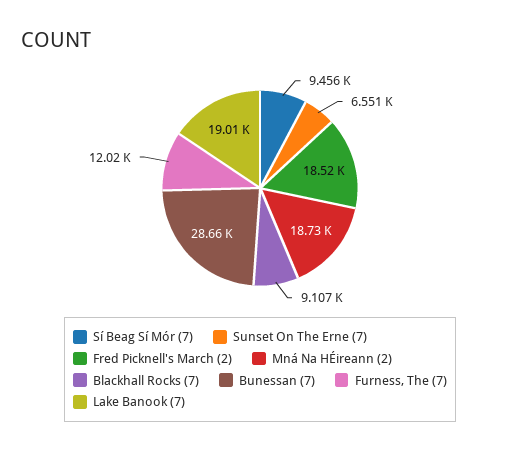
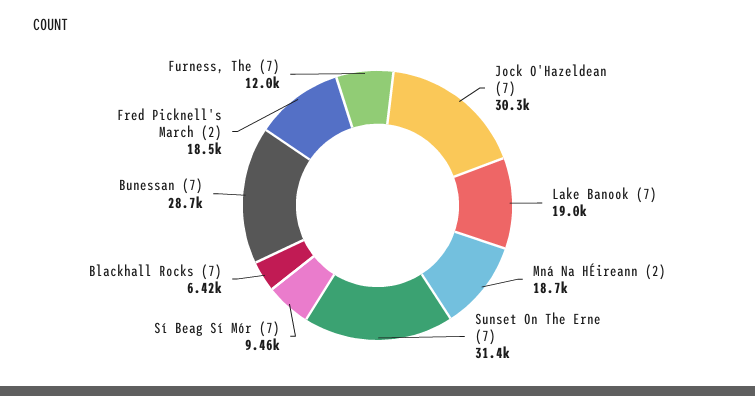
  {
    "Sí Beag Sí Mór (7)": 9456,
-   "Sunset On The Erne (7)": 6551,
+   "Sunset On The Erne (7)": 31400,
    "Fred Picknell's March (2)": 18520,
    "Mná Na HÉireann (2)": 18730,
-   "Blackhall Rocks (7)": 9107,
+   "Blackhall Rocks (7)": 6420,
    "Bunessan (7)": 28660,
    "Furness, The (7)": 12020,
-   "Lake Banook (7)": 19010
+   "Lake Banook (7)": 19010,
+   "Jock O'Hazeldean (7)": 30300
  }

